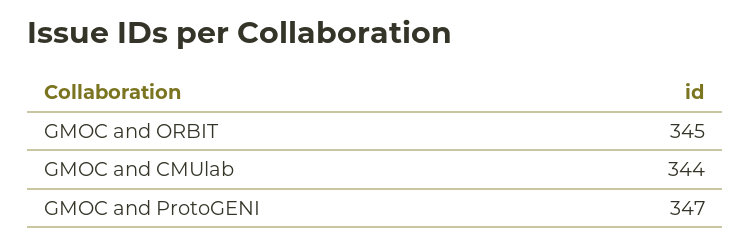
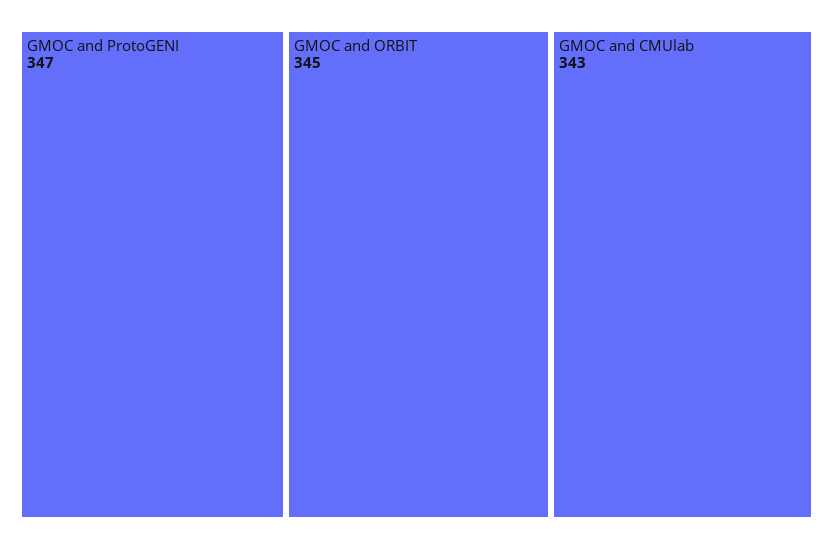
  {
    "GMOC and ORBIT": 345,
-   "GMOC and CMUlab": 344,
+   "GMOC and CMUlab": 343,
    "GMOC and ProtoGENI": 347
  }

